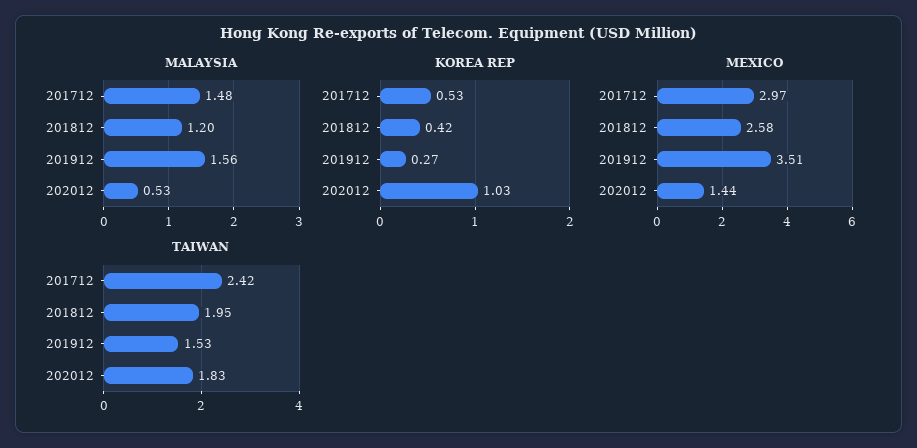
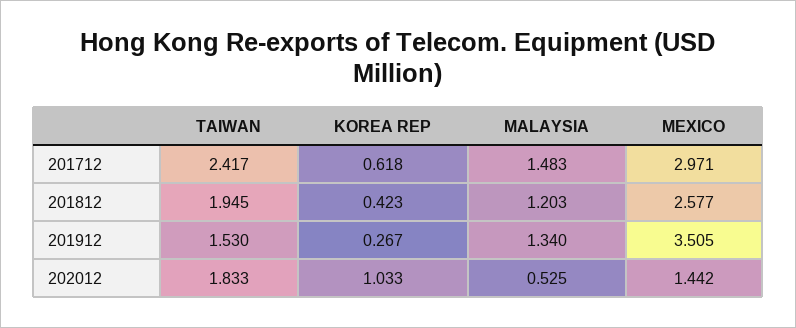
  {
    "MALAYSIA": {
      "201712": 1.483,
      "201812": 1.203,
-     "201912": 1.56,
+     "201912": 1.34,
      "202012": 0.525
    },
    "KOREA REP": {
-     "201712": 0.53,
+     "201712": 0.618,
      "201812": 0.423,
      "201912": 0.267,
      "202012": 1.033
    },
    "MEXICO": {
      "201712": 2.971,
      "201812": 2.577,
      "201912": 3.505,
      "202012": 1.442
    },
    "TAIWAN": {
      "201712": 2.417,
      "201812": 1.945,
      "201912": 1.53,
      "202012": 1.833
    }
  }

